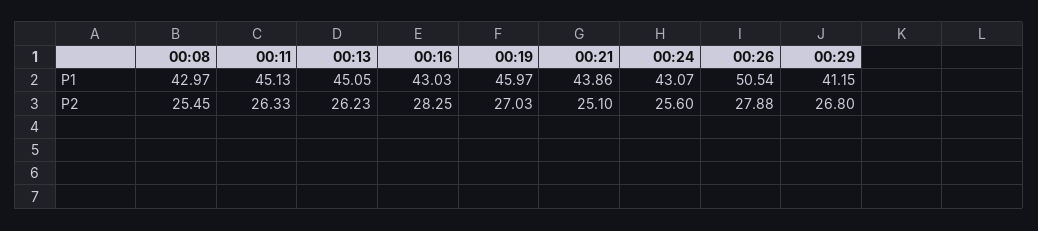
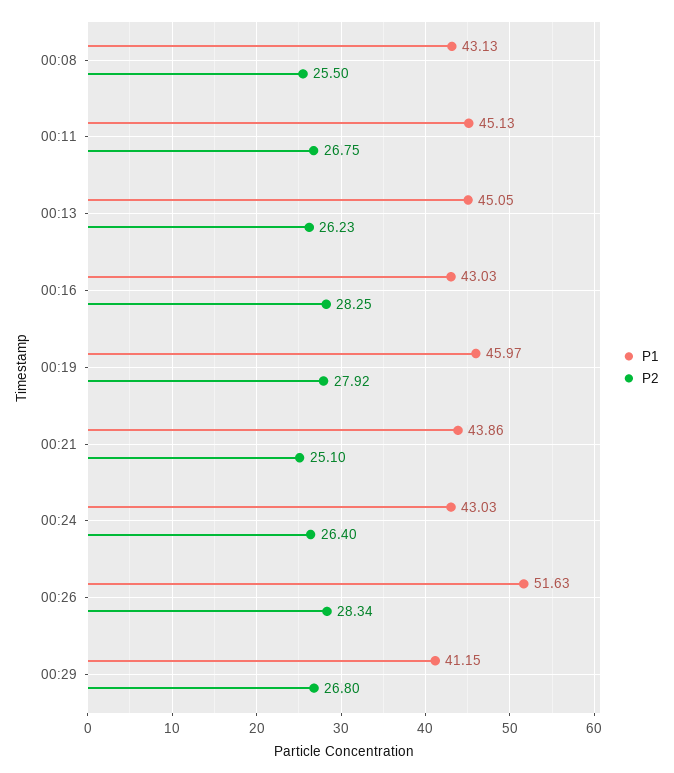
  {
    "P1": {
-     "00:08": 42.97,
+     "00:08": 43.13,
      "00:11": 45.13,
      "00:13": 45.05,
      "00:16": 43.03,
      "00:19": 45.97,
      "00:21": 43.86,
-     "00:24": 43.07,
+     "00:24": 43.03,
-     "00:26": 50.54,
+     "00:26": 51.63,
      "00:29": 41.15
    },
    "P2": {
-     "00:08": 25.45,
+     "00:08": 25.5,
-     "00:11": 26.33,
+     "00:11": 26.75,
      "00:13": 26.23,
      "00:16": 28.25,
-     "00:19": 27.03,
+     "00:19": 27.92,
      "00:21": 25.1,
-     "00:24": 25.6,
+     "00:24": 26.4,
-     "00:26": 27.88,
+     "00:26": 28.34,
      "00:29": 26.8
    }
  }

